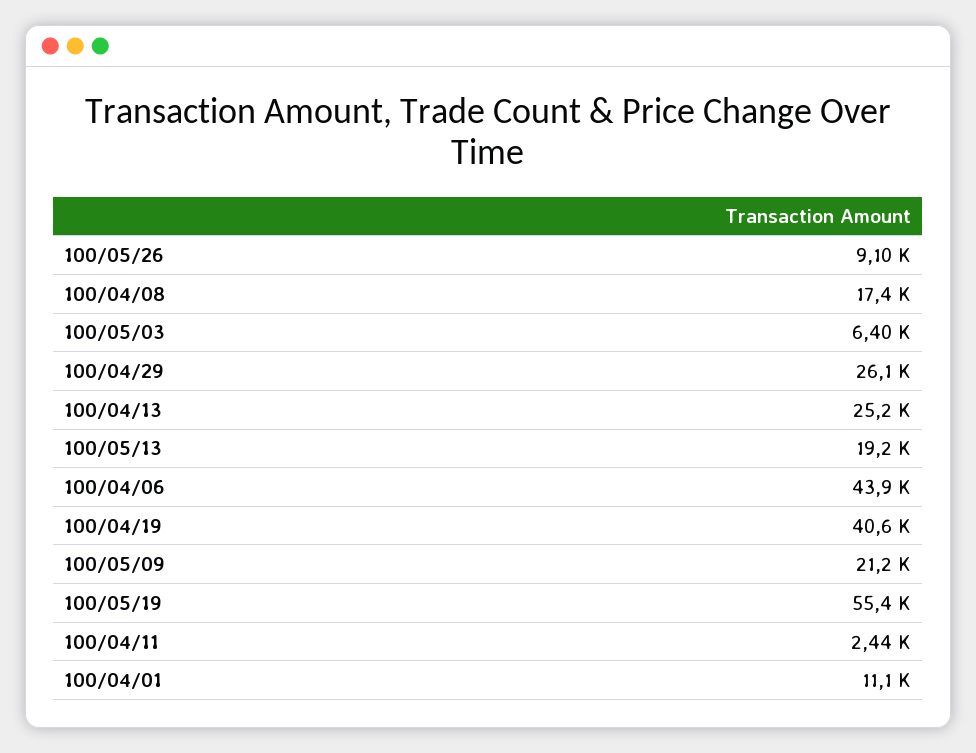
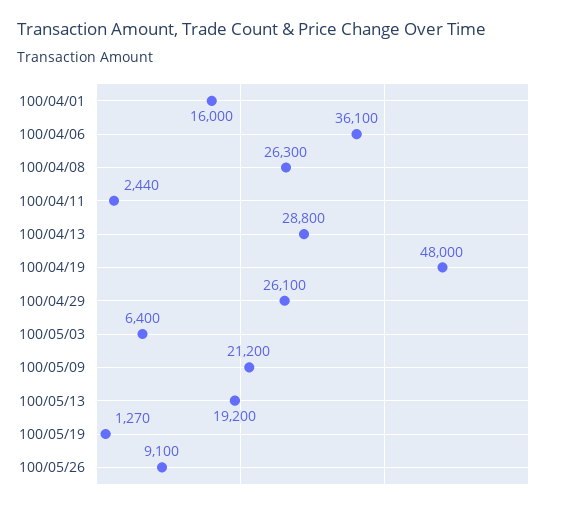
  {
    "100/05/26": 9100,
-   "100/04/08": 17400,
+   "100/04/08": 26300,
    "100/05/03": 6400,
    "100/04/29": 26100,
-   "100/04/13": 25200,
+   "100/04/13": 28800,
    "100/05/13": 19200,
-   "100/04/06": 43900,
+   "100/04/06": 36100,
-   "100/04/19": 40600,
+   "100/04/19": 48000,
    "100/05/09": 21200,
-   "100/05/19": 55400,
+   "100/05/19": 1270,
    "100/04/11": 2440,
-   "100/04/01": 11100
+   "100/04/01": 16000
  }

